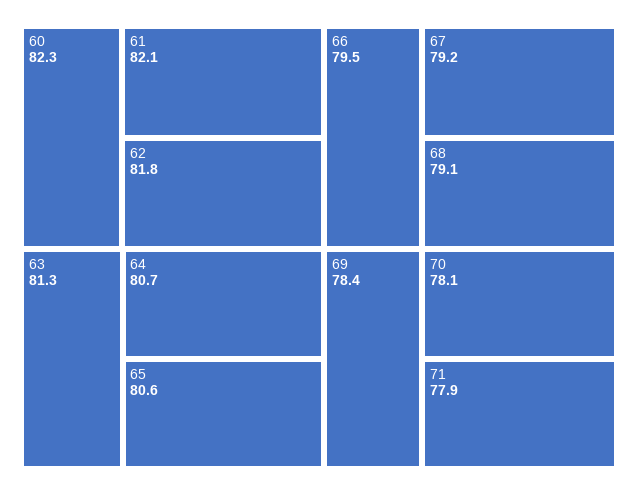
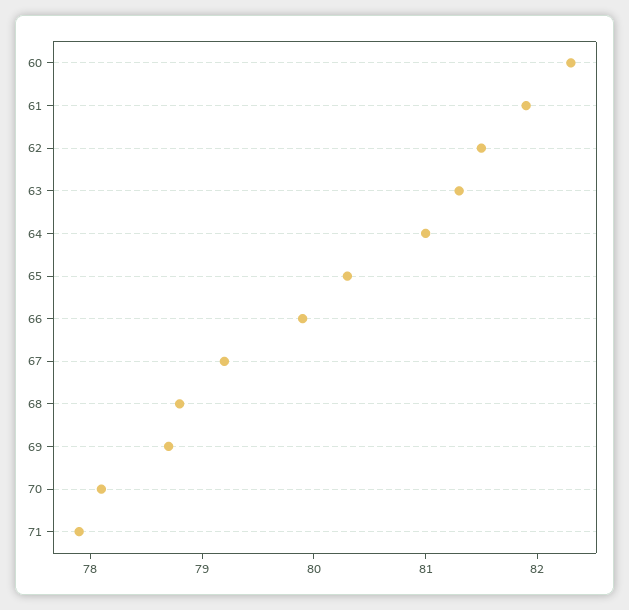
  {
    "60": 82.3,
-   "61": 82.1,
+   "61": 81.9,
-   "62": 81.8,
+   "62": 81.5,
    "63": 81.3,
-   "64": 80.7,
+   "64": 81,
-   "65": 80.6,
+   "65": 80.3,
-   "66": 79.5,
+   "66": 79.9,
    "67": 79.2,
-   "68": 79.1,
+   "68": 78.8,
-   "69": 78.4,
+   "69": 78.7,
    "70": 78.1,
    "71": 77.9
  }

